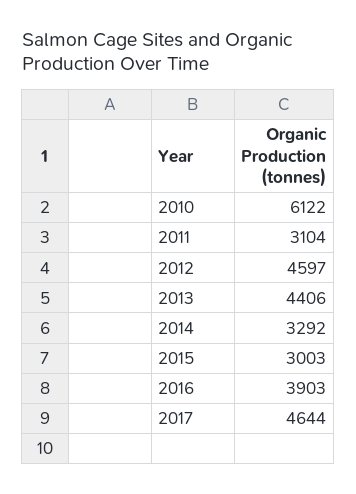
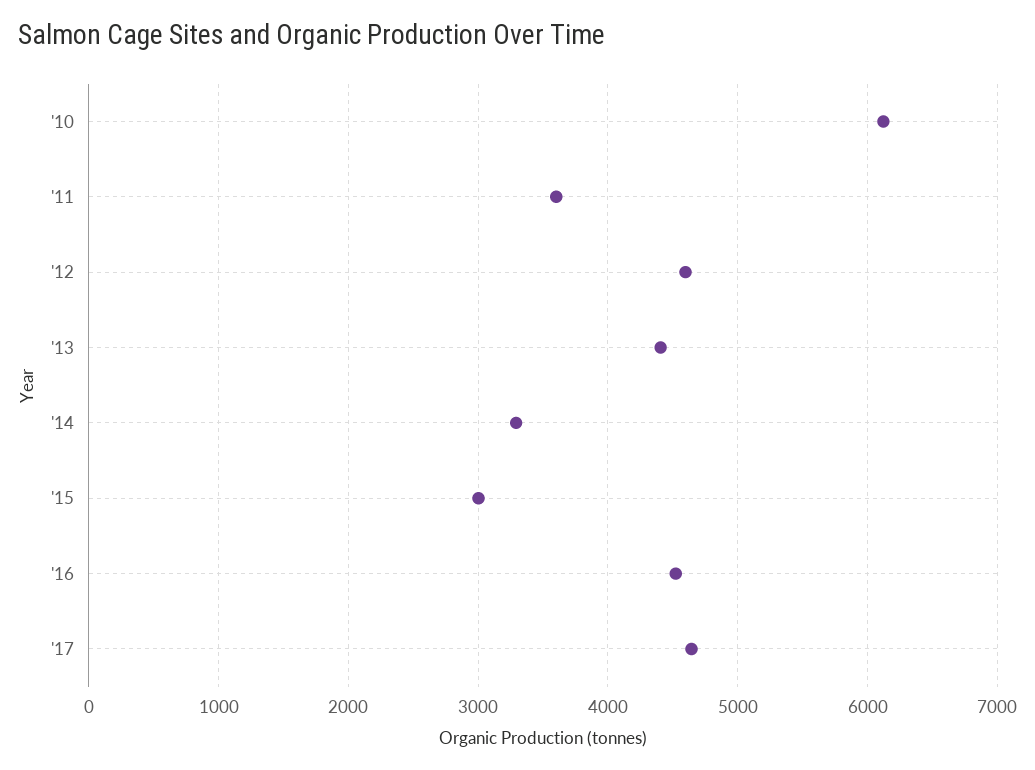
  {
    "2010": 6122,
-   "2011": 3104,
+   "2011": 3600,
    "2012": 4597,
    "2013": 4406,
    "2014": 3292,
    "2015": 3003,
-   "2016": 3903,
+   "2016": 4500,
    "2017": 4644
  }

